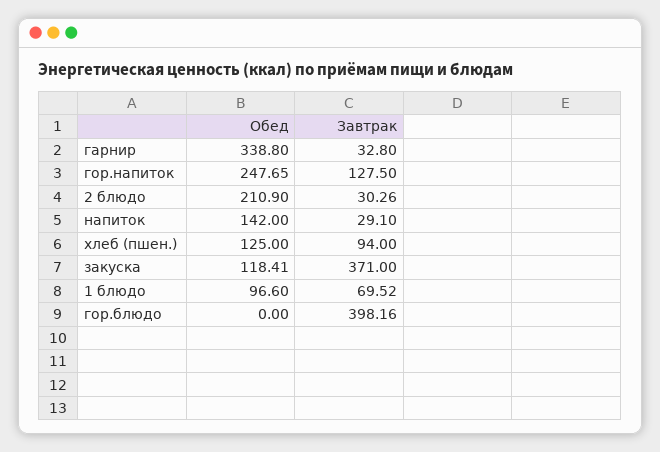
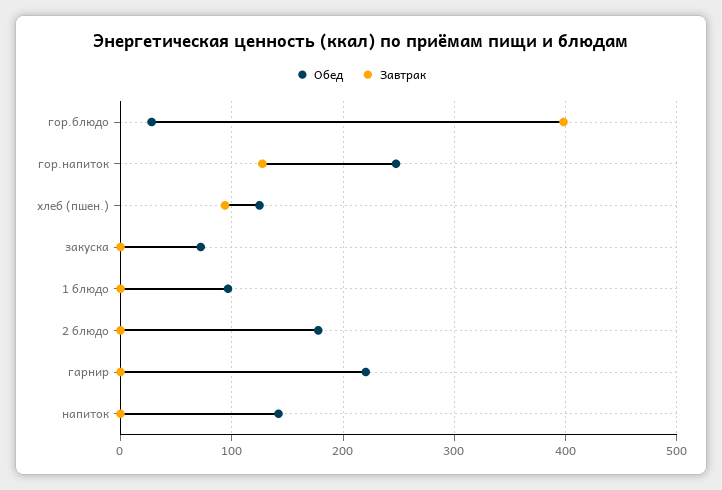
  {
    "Обед": {
-     "гарнир": 338.8,
+     "гарнир": 220,
      "гор.напиток": 247.65,
-     "2 блюдо": 210.9,
+     "2 блюдо": 180,
      "напиток": 142,
      "хлеб (пшен.)": 125,
-     "закуска": 118.41,
+     "закуска": 70,
      "1 блюдо": 96.6,
-     "гор.блюдо": 0
+     "гор.блюдо": 30
    },
    "Завтрак": {
-     "гарнир": 32.8,
+     "гарнир": 0,
      "гор.напиток": 127.5,
-     "2 блюдо": 30.26,
+     "2 блюдо": 0,
-     "напиток": 29.1,
+     "напиток": 0,
      "хлеб (пшен.)": 94,
-     "закуска": 371,
+     "закуска": 0,
-     "1 блюдо": 69.52,
+     "1 блюдо": 0,
      "гор.блюдо": 398.16
    }
  }

